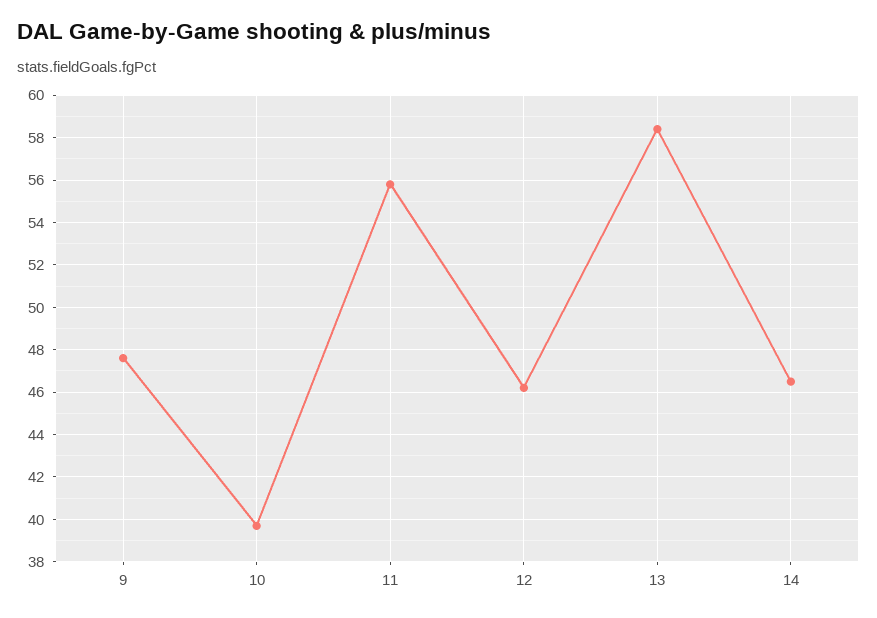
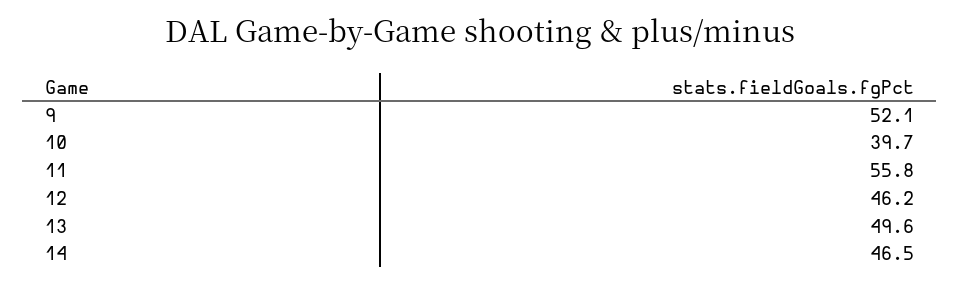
  {
-   "9": 47.5,
+   "9": 52.1,
    "10": 39.7,
    "11": 55.8,
    "12": 46.2,
-   "13": 58.5,
+   "13": 49.6,
    "14": 46.5
  }

